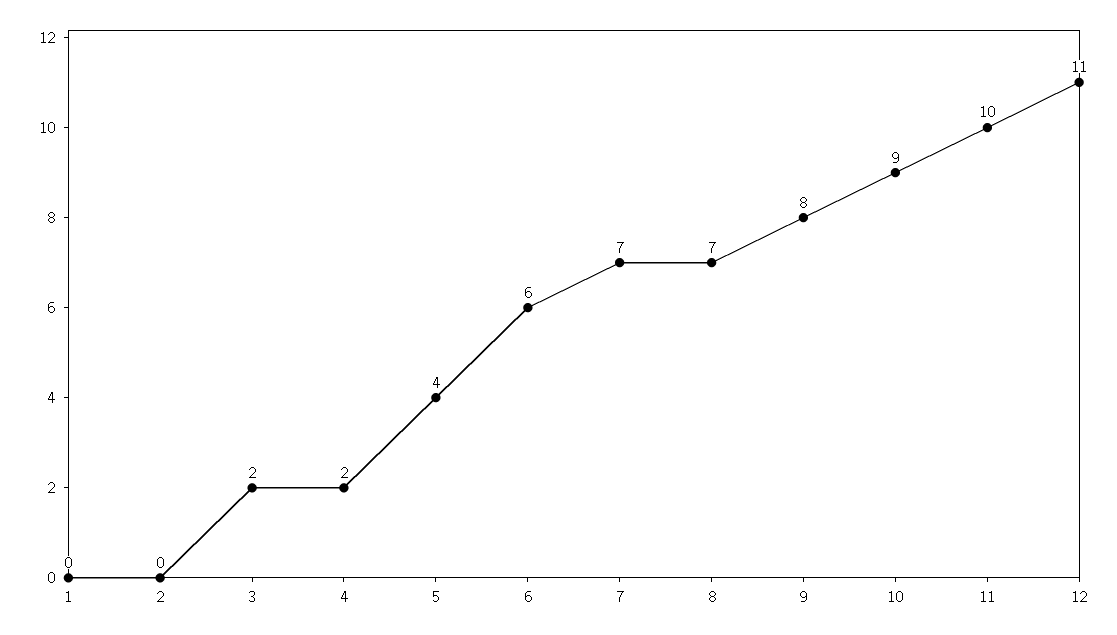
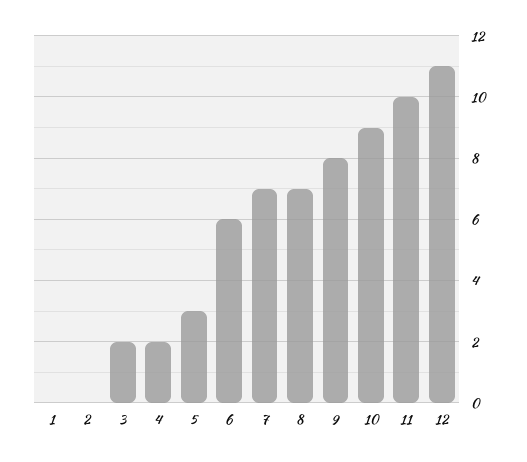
  {
    "1": 0,
    "2": 0,
    "3": 2,
    "4": 2,
-   "5": 4,
+   "5": 3,
    "6": 6,
    "7": 7,
    "8": 7,
    "9": 8,
    "10": 9,
    "11": 10,
    "12": 11
  }

